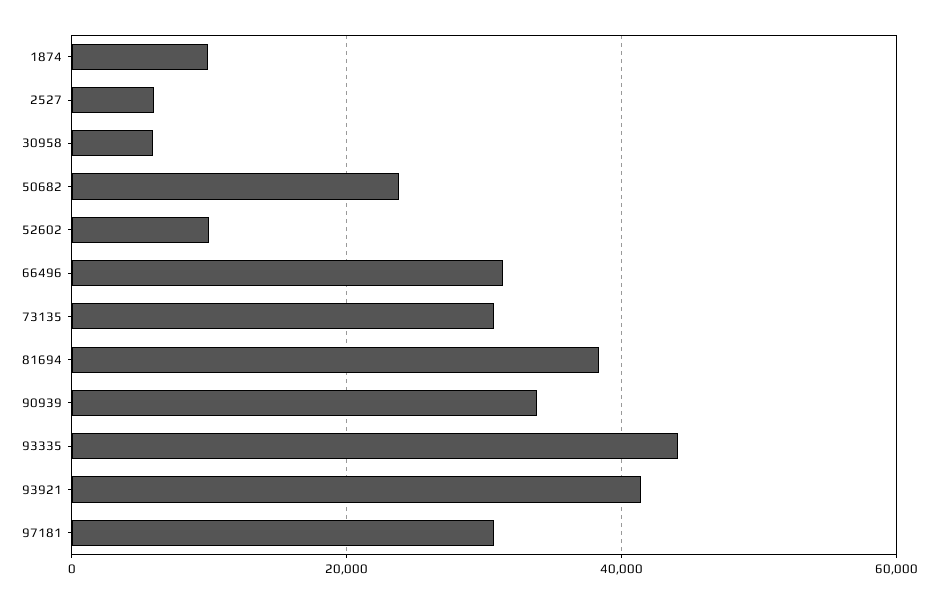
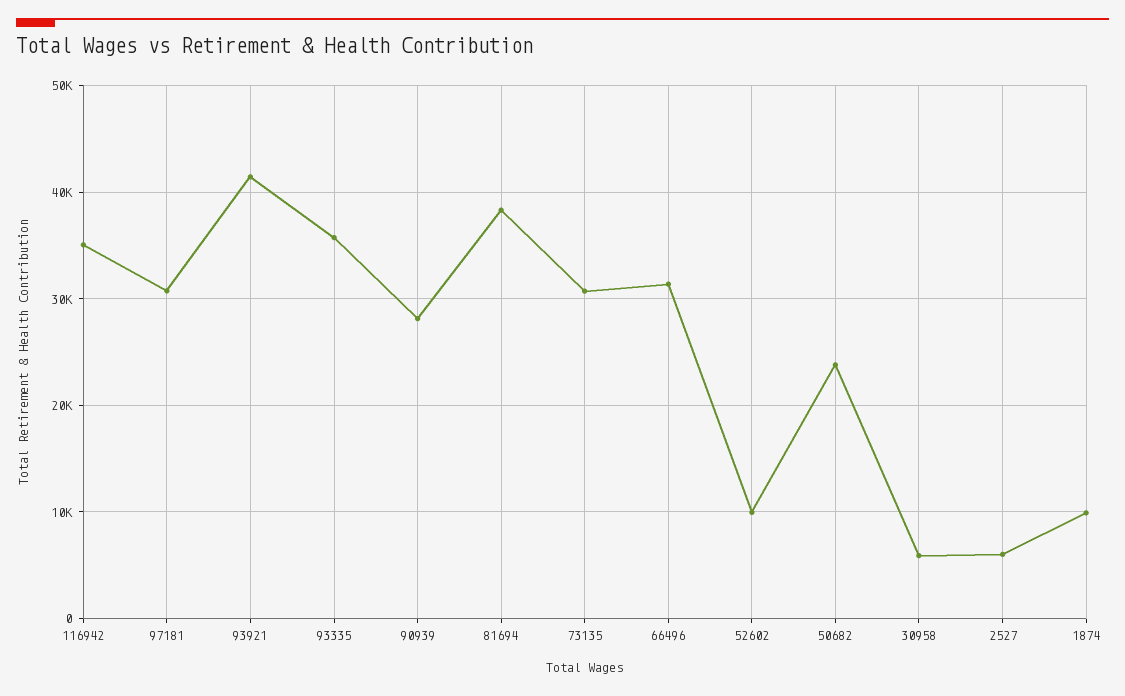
  {
    "1874": 10000,
    "2527": 6000,
    "30958": 6000,
    "50682": 24000,
    "52602": 10000,
    "66496": 31000,
    "73135": 31000,
    "81694": 38000,
-   "90939": 34000,
+   "90939": 28000,
-   "93335": 44000,
+   "93335": 36000,
    "93921": 41000,
-   "97181": 31000
+   "97181": 31000,
+   "116942": 35000
  }

